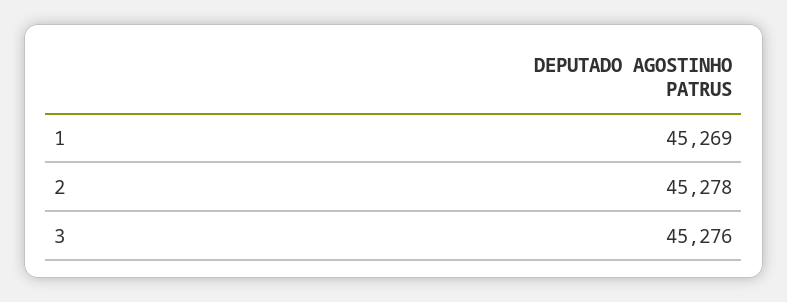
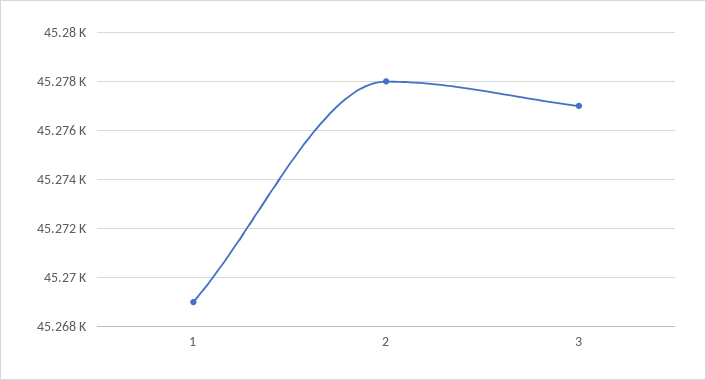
  {
    "1": 45269,
    "2": 45278,
-   "3": 45276
+   "3": 45277
  }

